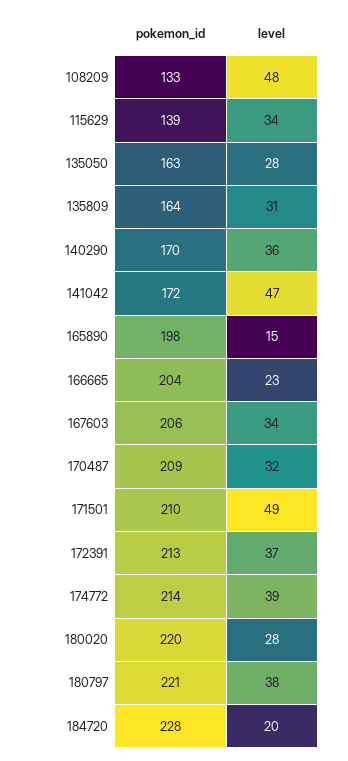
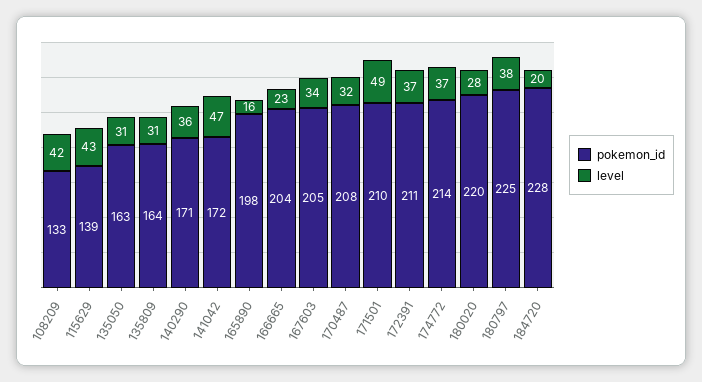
  {
    "pokemon_id": {
      "108209": 133,
      "115629": 139,
      "135050": 163,
      "135809": 164,
-     "140290": 170,
+     "140290": 171,
      "141042": 172,
      "165890": 198,
      "166665": 204,
-     "167603": 206,
+     "167603": 205,
-     "170487": 209,
+     "170487": 208,
      "171501": 210,
-     "172391": 213,
+     "172391": 211,
      "174772": 214,
      "180020": 220,
-     "180797": 221,
+     "180797": 225,
      "184720": 228
    },
    "level": {
-     "108209": 48,
+     "108209": 42,
-     "115629": 34,
+     "115629": 43,
-     "135050": 28,
+     "135050": 31,
      "135809": 31,
      "140290": 36,
      "141042": 47,
-     "165890": 15,
+     "165890": 16,
      "166665": 23,
      "167603": 34,
      "170487": 32,
      "171501": 49,
      "172391": 37,
-     "174772": 39,
+     "174772": 37,
      "180020": 28,
      "180797": 38,
      "184720": 20
    }
  }

